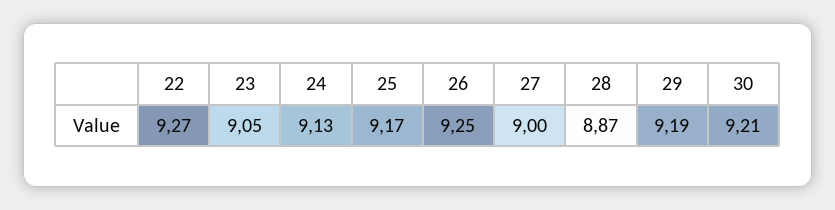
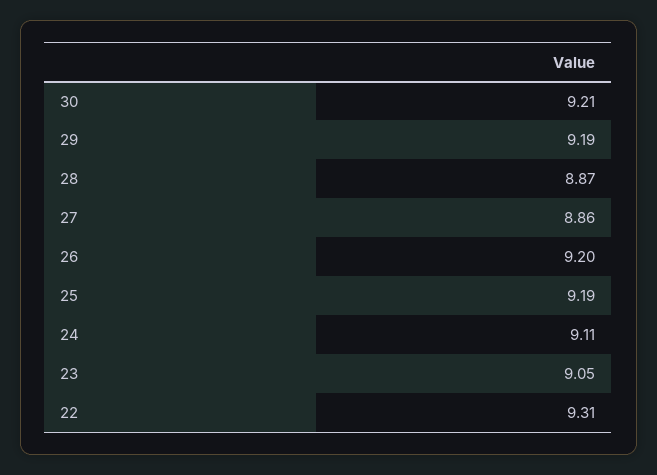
  {
-   "22": 9.27,
+   "22": 9.31,
    "23": 9.05,
-   "24": 9.13,
+   "24": 9.11,
-   "25": 9.17,
+   "25": 9.19,
-   "26": 9.25,
+   "26": 9.2,
-   "27": 9,
+   "27": 8.86,
    "28": 8.87,
    "29": 9.19,
    "30": 9.21
  }

